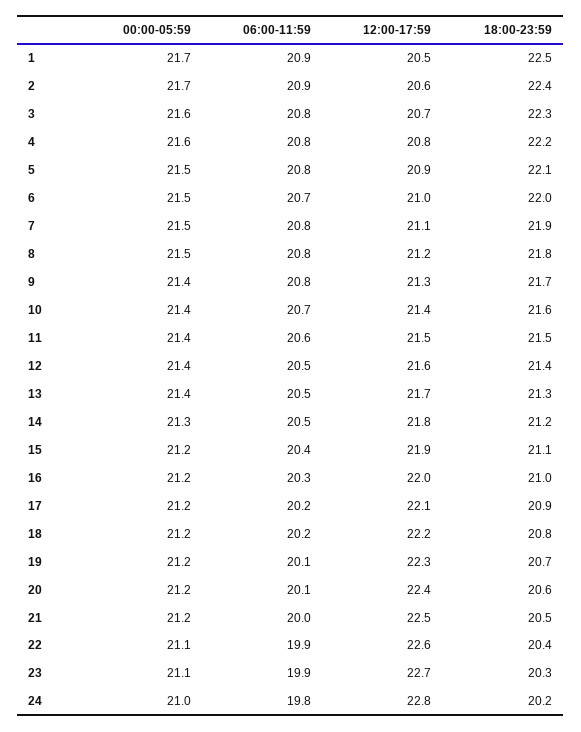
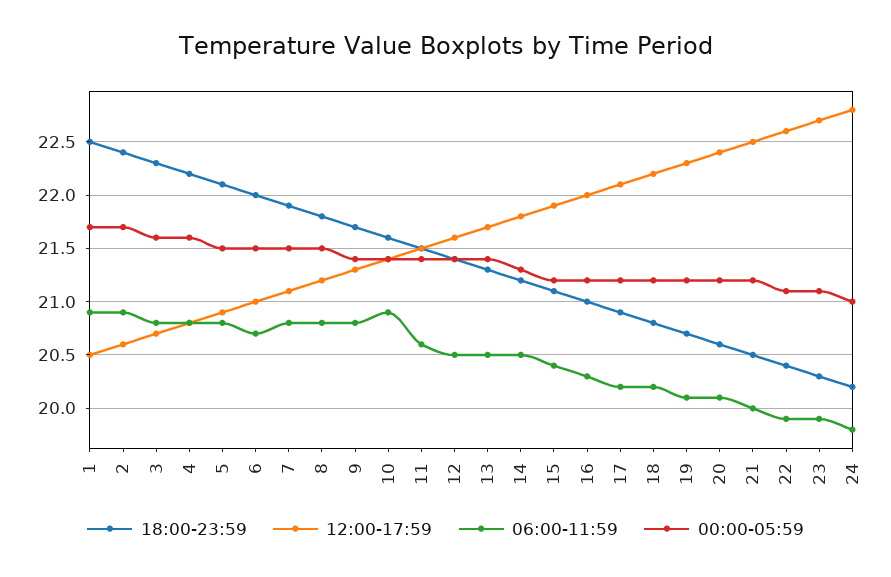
  {
    "00:00-05:59": {
      "1": 21.7,
      "2": 21.7,
      "3": 21.6,
      "4": 21.6,
      "5": 21.5,
      "6": 21.5,
      "7": 21.5,
      "8": 21.5,
      "9": 21.4,
      "10": 21.4,
      "11": 21.4,
      "12": 21.4,
      "13": 21.4,
      "14": 21.3,
      "15": 21.2,
      "16": 21.2,
      "17": 21.2,
      "18": 21.2,
      "19": 21.2,
      "20": 21.2,
      "21": 21.2,
      "22": 21.1,
      "23": 21.1,
      "24": 21
    },
    "06:00-11:59": {
      "1": 20.9,
      "2": 20.9,
      "3": 20.8,
      "4": 20.8,
      "5": 20.8,
      "6": 20.7,
      "7": 20.8,
      "8": 20.8,
      "9": 20.8,
-     "10": 20.7,
+     "10": 20.9,
      "11": 20.6,
      "12": 20.5,
      "13": 20.5,
      "14": 20.5,
      "15": 20.4,
      "16": 20.3,
      "17": 20.2,
      "18": 20.2,
      "19": 20.1,
      "20": 20.1,
      "21": 20,
      "22": 19.9,
      "23": 19.9,
      "24": 19.8
    },
    "12:00-17:59": {
      "1": 20.5,
      "2": 20.6,
      "3": 20.7,
      "4": 20.8,
      "5": 20.9,
      "6": 21,
      "7": 21.1,
      "8": 21.2,
      "9": 21.3,
      "10": 21.4,
      "11": 21.5,
      "12": 21.6,
      "13": 21.7,
      "14": 21.8,
      "15": 21.9,
      "16": 22,
      "17": 22.1,
      "18": 22.2,
      "19": 22.3,
      "20": 22.4,
      "21": 22.5,
      "22": 22.6,
      "23": 22.7,
      "24": 22.8
    },
    "18:00-23:59": {
      "1": 22.5,
      "2": 22.4,
      "3": 22.3,
      "4": 22.2,
      "5": 22.1,
      "6": 22,
      "7": 21.9,
      "8": 21.8,
      "9": 21.7,
      "10": 21.6,
      "11": 21.5,
      "12": 21.4,
      "13": 21.3,
      "14": 21.2,
      "15": 21.1,
      "16": 21,
      "17": 20.9,
      "18": 20.8,
      "19": 20.7,
      "20": 20.6,
      "21": 20.5,
      "22": 20.4,
      "23": 20.3,
      "24": 20.2
    }
  }

